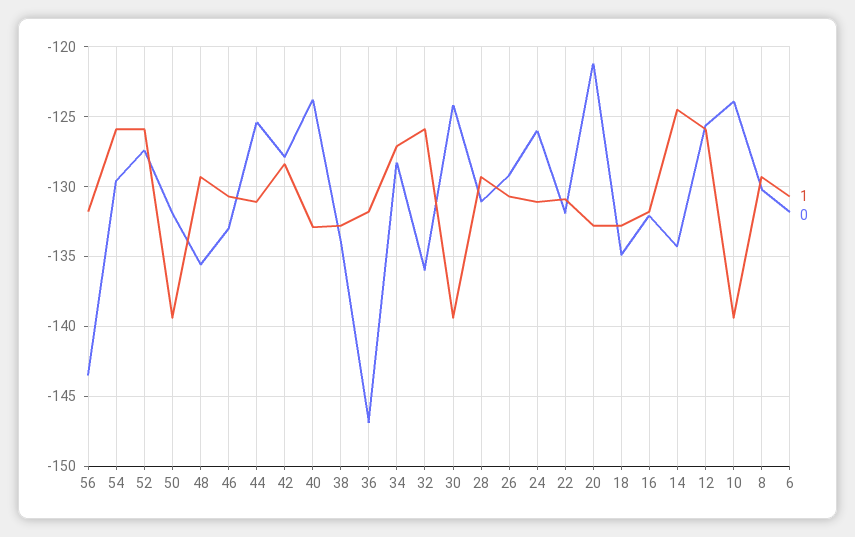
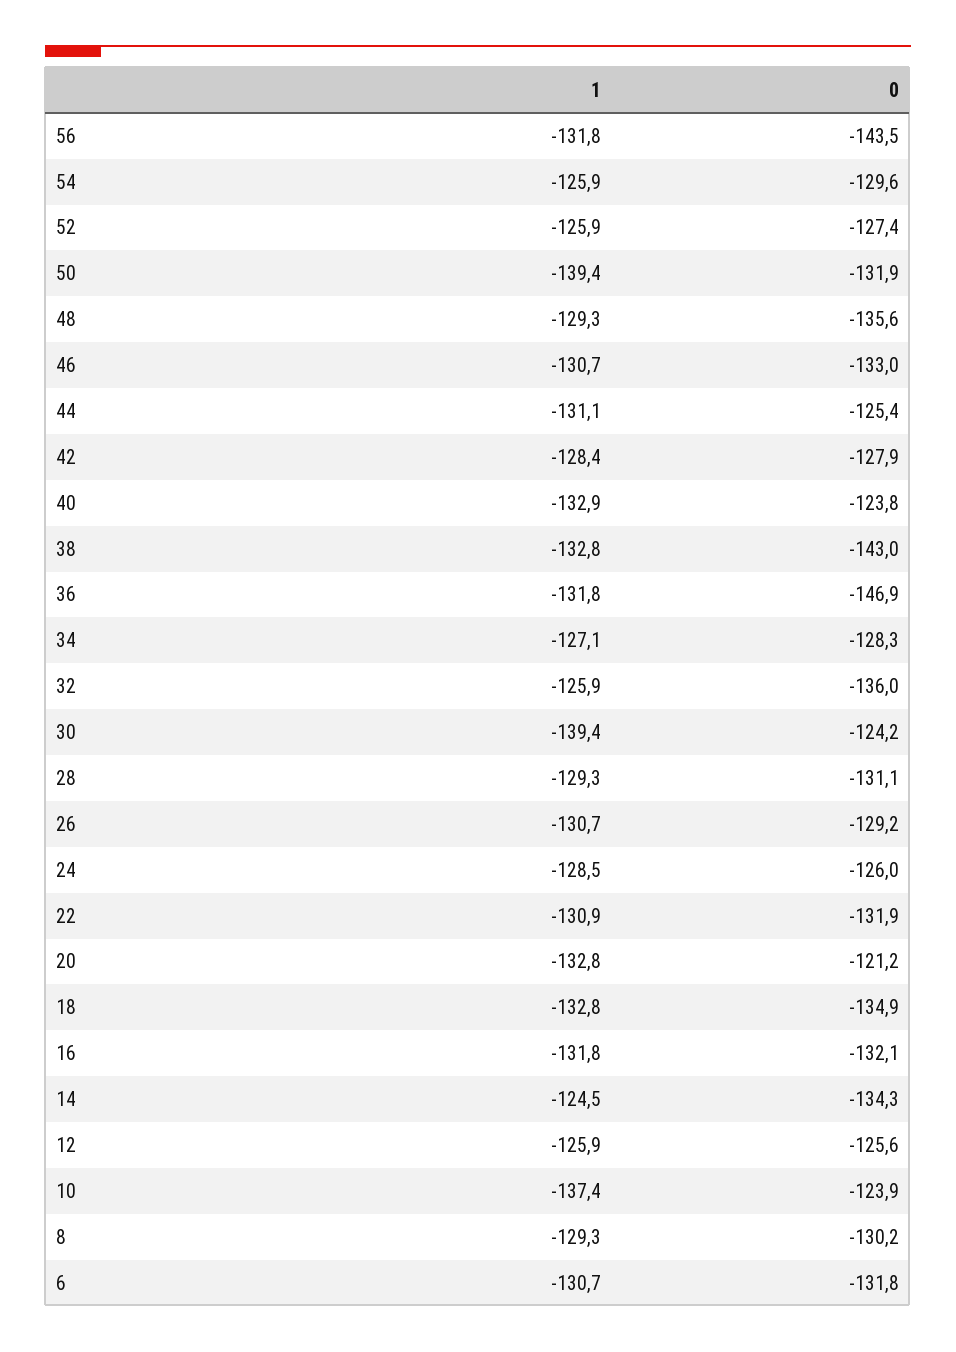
  {
    "1": {
      "56": -131.8,
      "54": -125.9,
      "52": -125.9,
      "50": -139.4,
      "48": -129.3,
      "46": -130.7,
      "44": -131.1,
      "42": -128.4,
      "40": -132.9,
      "38": -132.8,
      "36": -131.8,
      "34": -127.1,
      "32": -125.9,
      "30": -139.4,
      "28": -129.3,
      "26": -130.7,
-     "24": -131,
+     "24": -128.5,
      "22": -130.9,
      "20": -132.8,
      "18": -132.8,
      "16": -131.8,
      "14": -124.5,
      "12": -125.9,
-     "10": -139.5,
+     "10": -137.4,
      "8": -129.3,
      "6": -130.7
    },
    "0": {
      "56": -143.5,
      "54": -129.6,
      "52": -127.4,
      "50": -131.9,
      "48": -135.6,
      "46": -133,
      "44": -125.4,
      "42": -127.9,
      "40": -123.8,
-     "38": -134,
+     "38": -143,
      "36": -146.9,
      "34": -128.3,
      "32": -136,
      "30": -124.2,
      "28": -131.1,
      "26": -129.2,
      "24": -126,
      "22": -131.9,
      "20": -121.2,
      "18": -134.9,
      "16": -132.1,
      "14": -134.3,
      "12": -125.6,
      "10": -123.9,
      "8": -130.2,
      "6": -131.8
    }
  }

